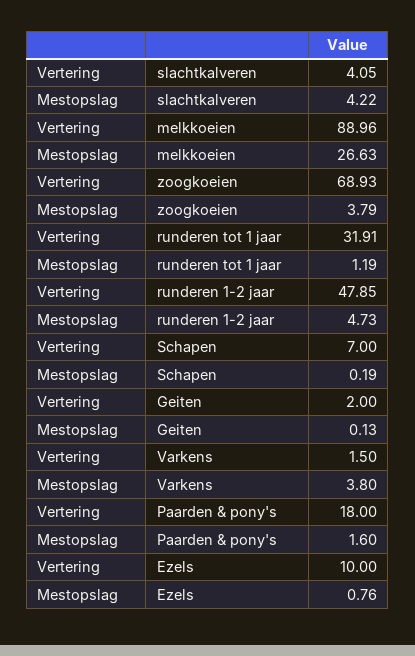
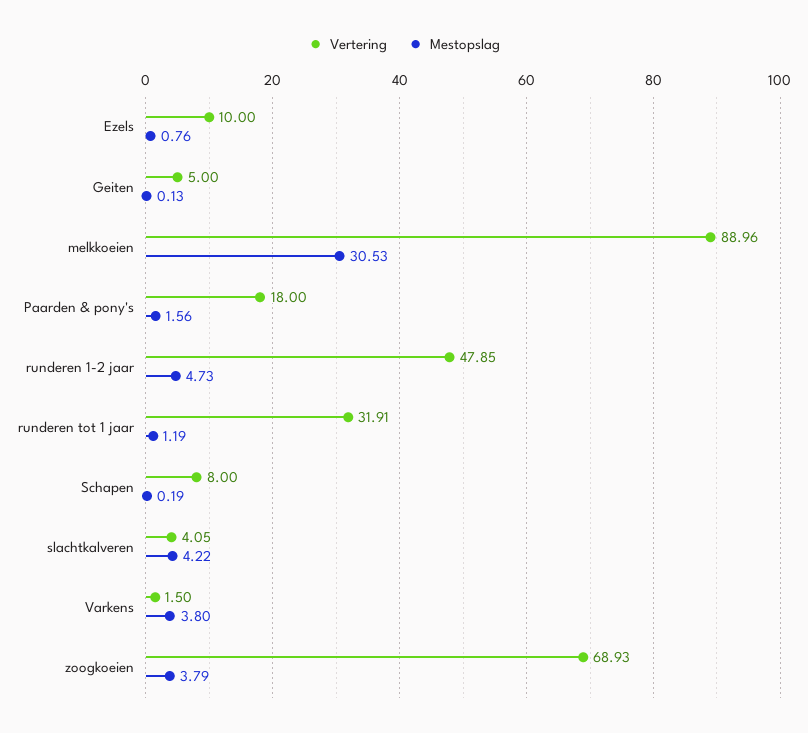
  {
    "Vertering": {
      "slachtkalveren": 4.05,
      "melkkoeien": 88.96,
      "zoogkoeien": 68.93,
      "runderen tot 1 jaar": 31.91,
      "runderen 1-2 jaar": 47.85,
-     "Schapen": 7,
+     "Schapen": 8,
-     "Geiten": 2,
+     "Geiten": 5,
      "Varkens": 1.5,
      "Paarden & pony's": 18,
      "Ezels": 10
    },
    "Mestopslag": {
      "slachtkalveren": 4.22,
-     "melkkoeien": 26.63,
+     "melkkoeien": 30.53,
      "zoogkoeien": 3.79,
      "runderen tot 1 jaar": 1.19,
      "runderen 1-2 jaar": 4.73,
      "Schapen": 0.19,
      "Geiten": 0.13,
      "Varkens": 3.8,
-     "Paarden & pony's": 1.6,
+     "Paarden & pony's": 1.56,
      "Ezels": 0.76
    }
  }

